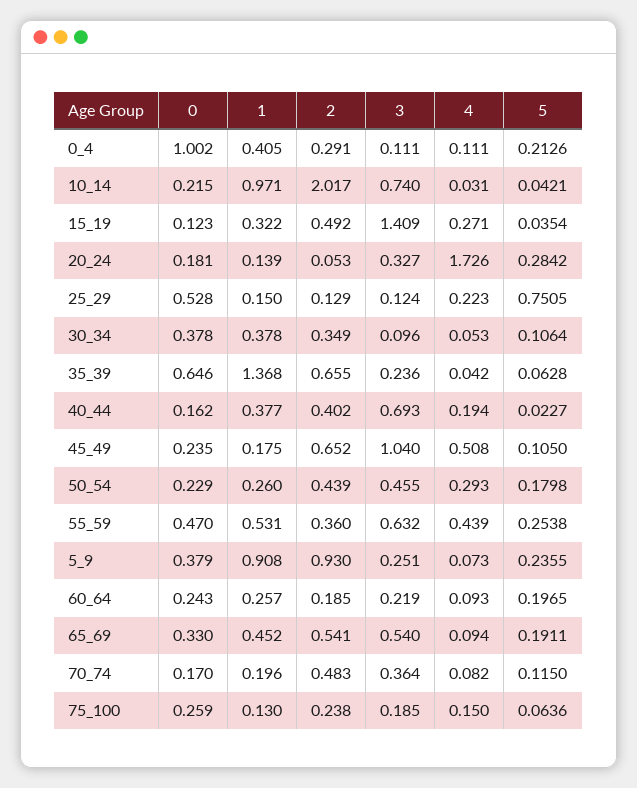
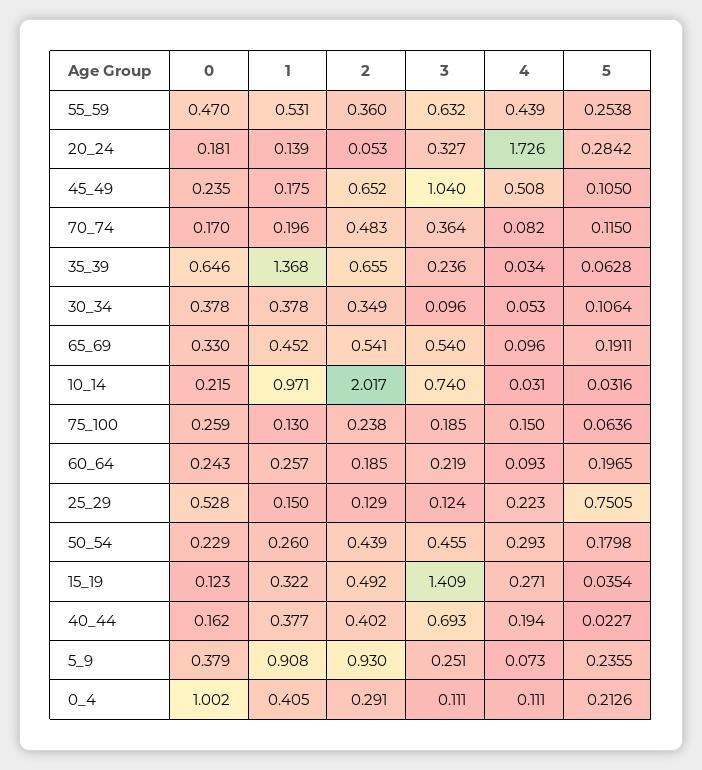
  {
    "0": {
      "0_4": 1.002,
      "10_14": 0.215,
      "15_19": 0.123,
      "20_24": 0.181,
      "25_29": 0.528,
      "30_34": 0.378,
      "35_39": 0.646,
      "40_44": 0.162,
      "45_49": 0.235,
      "50_54": 0.229,
      "55_59": 0.47,
      "5_9": 0.379,
      "60_64": 0.243,
      "65_69": 0.33,
      "70_74": 0.17,
      "75_100": 0.259
    },
    "1": {
      "0_4": 0.405,
      "10_14": 0.971,
      "15_19": 0.322,
      "20_24": 0.139,
      "25_29": 0.15,
      "30_34": 0.378,
      "35_39": 1.368,
      "40_44": 0.377,
      "45_49": 0.175,
      "50_54": 0.26,
      "55_59": 0.531,
      "5_9": 0.908,
      "60_64": 0.257,
      "65_69": 0.452,
      "70_74": 0.196,
      "75_100": 0.13
    },
    "2": {
      "0_4": 0.291,
      "10_14": 2.017,
      "15_19": 0.492,
      "20_24": 0.053,
      "25_29": 0.129,
      "30_34": 0.349,
      "35_39": 0.655,
      "40_44": 0.402,
      "45_49": 0.652,
      "50_54": 0.439,
      "55_59": 0.36,
      "5_9": 0.93,
      "60_64": 0.185,
      "65_69": 0.541,
      "70_74": 0.483,
      "75_100": 0.238
    },
    "3": {
      "0_4": 0.111,
      "10_14": 0.74,
      "15_19": 1.409,
      "20_24": 0.327,
      "25_29": 0.124,
      "30_34": 0.096,
      "35_39": 0.236,
      "40_44": 0.693,
      "45_49": 1.04,
      "50_54": 0.455,
      "55_59": 0.632,
      "5_9": 0.251,
      "60_64": 0.219,
      "65_69": 0.54,
      "70_74": 0.364,
      "75_100": 0.185
    },
    "4": {
      "0_4": 0.111,
      "10_14": 0.031,
      "15_19": 0.271,
      "20_24": 1.726,
      "25_29": 0.223,
      "30_34": 0.053,
-     "35_39": 0.042,
+     "35_39": 0.034,
      "40_44": 0.194,
      "45_49": 0.508,
      "50_54": 0.293,
      "55_59": 0.439,
      "5_9": 0.073,
      "60_64": 0.093,
-     "65_69": 0.094,
+     "65_69": 0.096,
      "70_74": 0.082,
      "75_100": 0.15
    },
    "5": {
      "0_4": 0.2126,
-     "10_14": 0.0421,
+     "10_14": 0.0316,
      "15_19": 0.0354,
      "20_24": 0.2842,
      "25_29": 0.7505,
      "30_34": 0.1064,
      "35_39": 0.0628,
      "40_44": 0.0227,
      "45_49": 0.105,
      "50_54": 0.1798,
      "55_59": 0.2538,
      "5_9": 0.2355,
      "60_64": 0.1965,
      "65_69": 0.1911,
      "70_74": 0.115,
      "75_100": 0.0636
    }
  }

